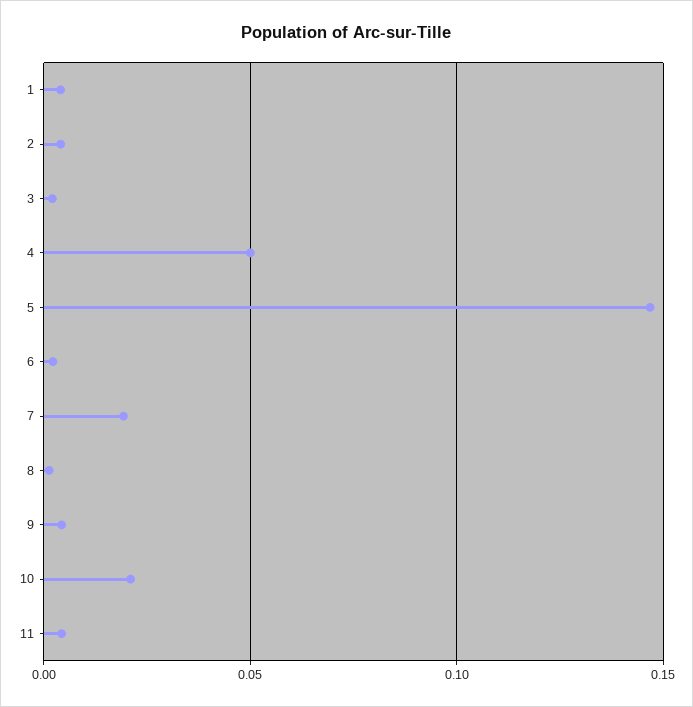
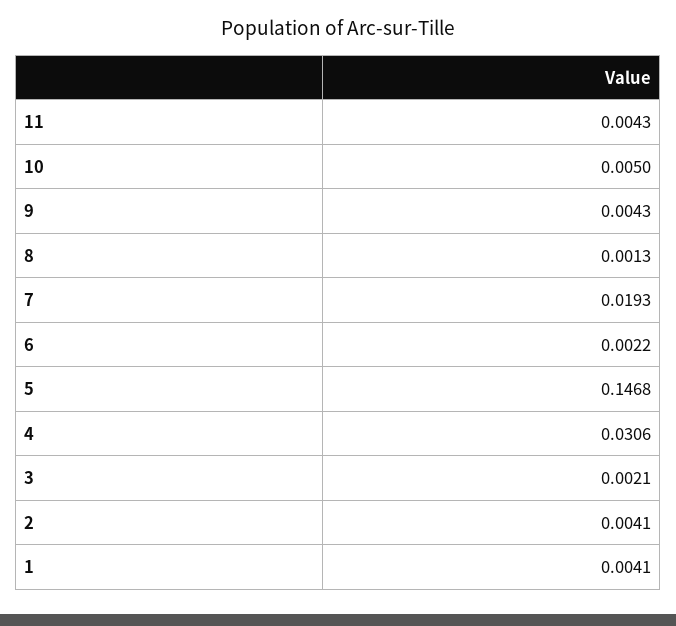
  {
    "1": 0.0041,
    "2": 0.0041,
    "3": 0.0021,
-   "4": 0.05,
+   "4": 0.0306,
    "5": 0.1468,
    "6": 0.0022,
    "7": 0.0193,
    "8": 0.0013,
    "9": 0.0043,
-   "10": 0.02,
+   "10": 0.005,
    "11": 0.0043
  }

